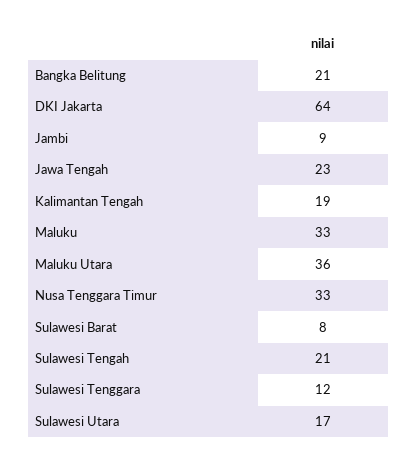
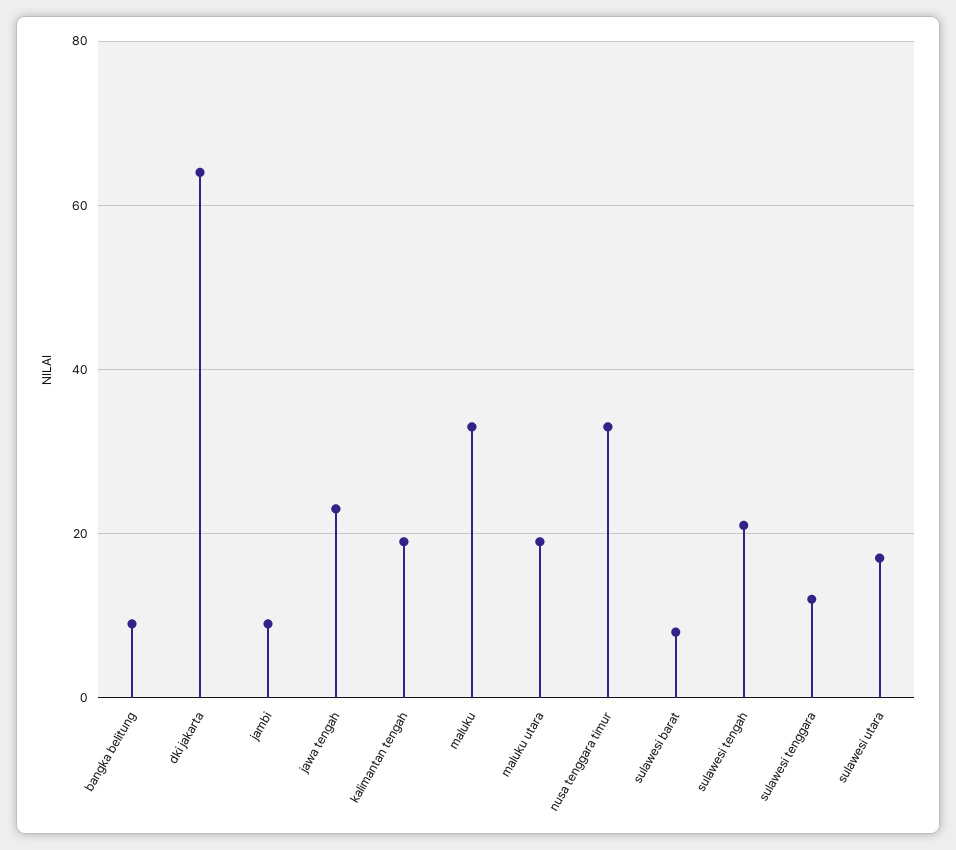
  {
-   "Bangka Belitung": 21,
+   "Bangka Belitung": 10,
    "DKI Jakarta": 64,
    "Jambi": 9,
    "Jawa Tengah": 23,
    "Kalimantan Tengah": 19,
    "Maluku": 33,
-   "Maluku Utara": 36,
+   "Maluku Utara": 20,
    "Nusa Tenggara Timur": 33,
    "Sulawesi Barat": 8,
    "Sulawesi Tengah": 21,
    "Sulawesi Tenggara": 12,
    "Sulawesi Utara": 17
  }

